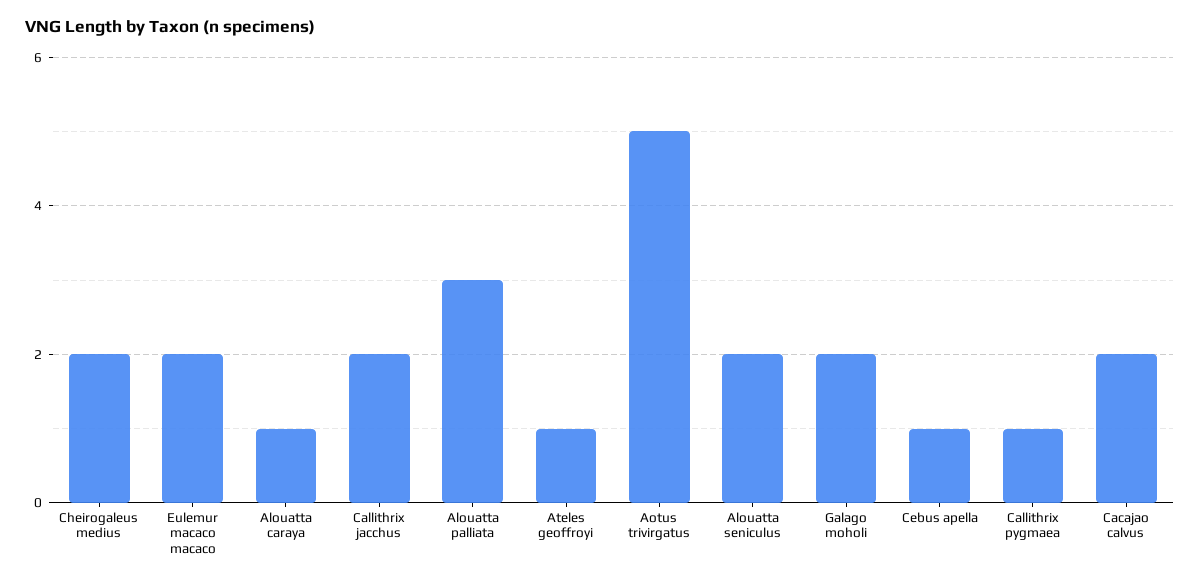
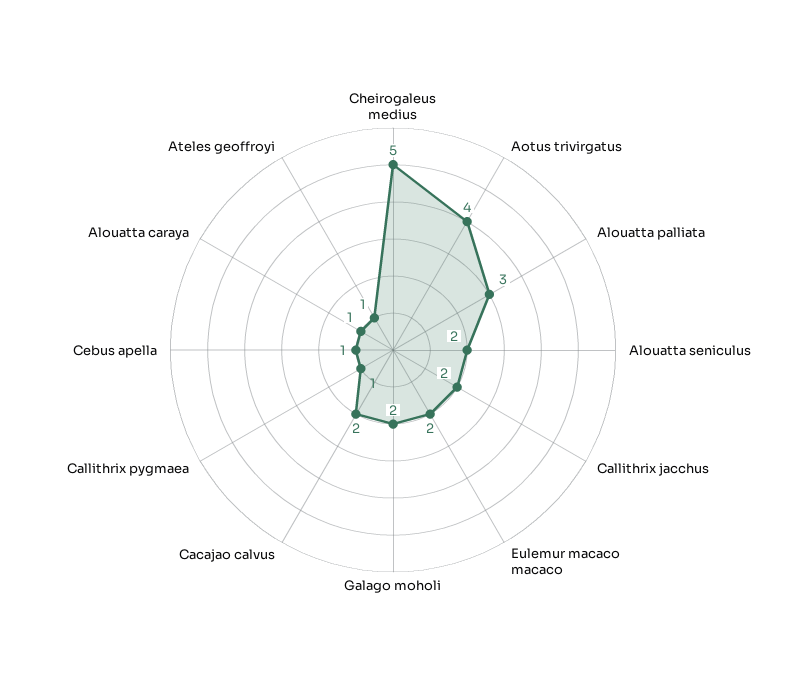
  {
-   "Cheirogaleus medius": 2,
+   "Cheirogaleus medius": 5,
    "Eulemur macaco macaco": 2,
    "Alouatta caraya": 1,
    "Callithrix jacchus": 2,
    "Alouatta palliata": 3,
    "Ateles geoffroyi": 1,
-   "Aotus trivirgatus": 5,
+   "Aotus trivirgatus": 4,
    "Alouatta seniculus": 2,
    "Galago moholi": 2,
    "Cebus apella": 1,
    "Callithrix pygmaea": 1,
    "Cacajao calvus": 2
  }

